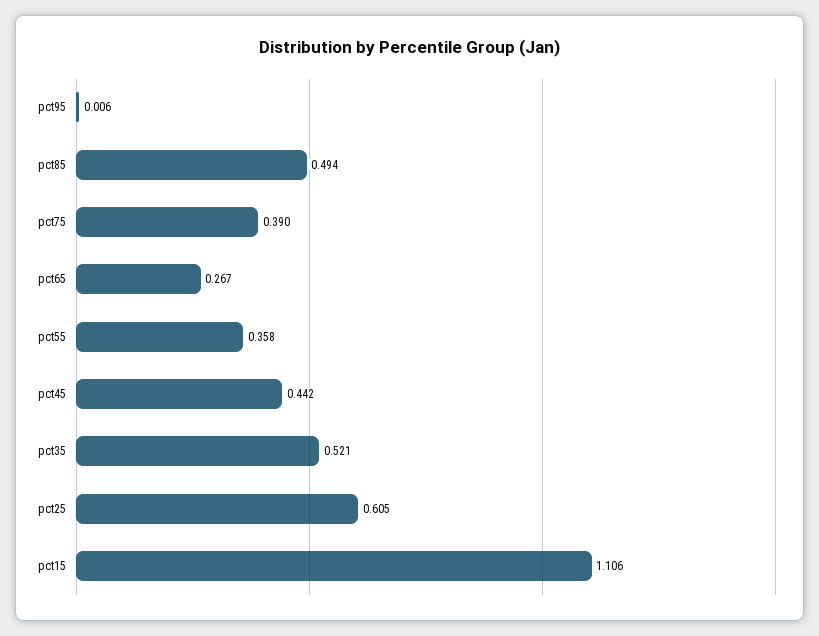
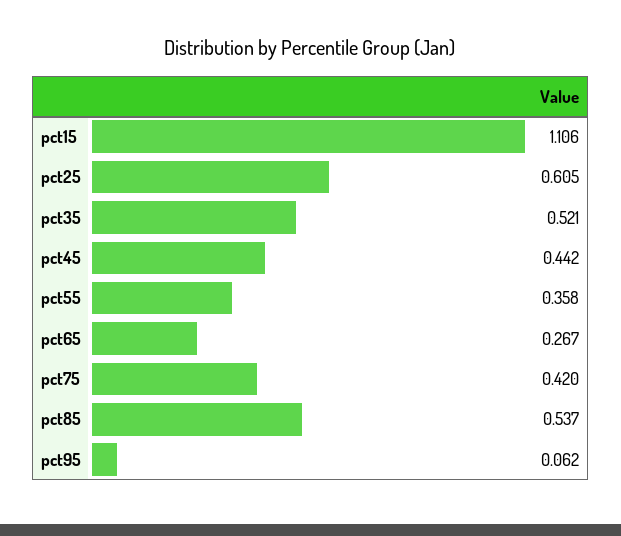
  {
-   "pct95": 0.006,
+   "pct95": 0.062,
-   "pct85": 0.494,
+   "pct85": 0.537,
-   "pct75": 0.39,
+   "pct75": 0.42,
    "pct65": 0.267,
    "pct55": 0.358,
    "pct45": 0.442,
    "pct35": 0.521,
    "pct25": 0.605,
    "pct15": 1.106
  }

